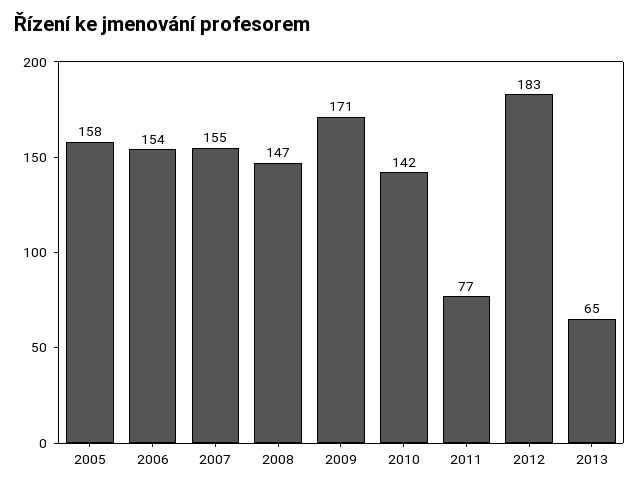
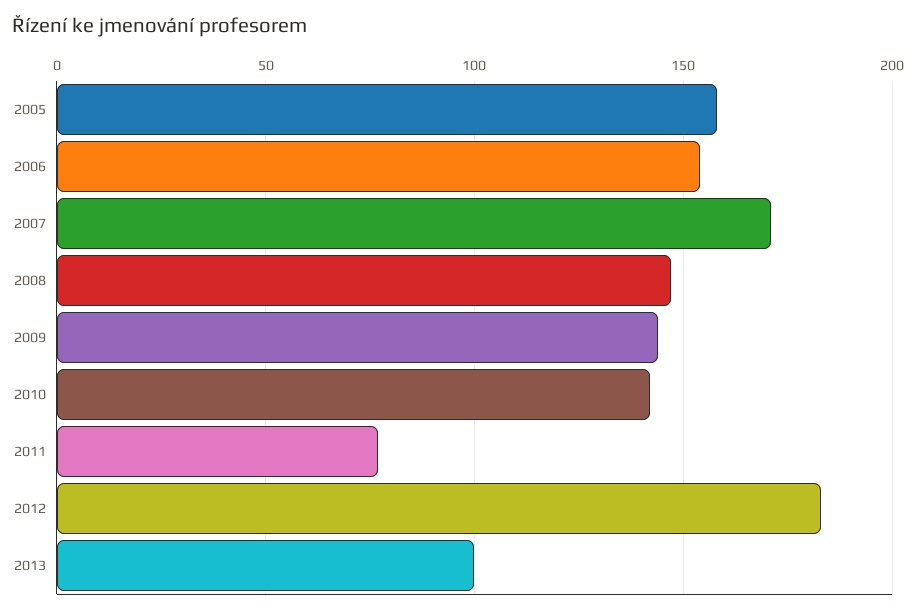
  {
    "2005": 158,
    "2006": 154,
-   "2007": 155,
+   "2007": 170,
    "2008": 147,
-   "2009": 171,
+   "2009": 145,
    "2010": 142,
    "2011": 77,
    "2012": 183,
-   "2013": 65
+   "2013": 100
  }

